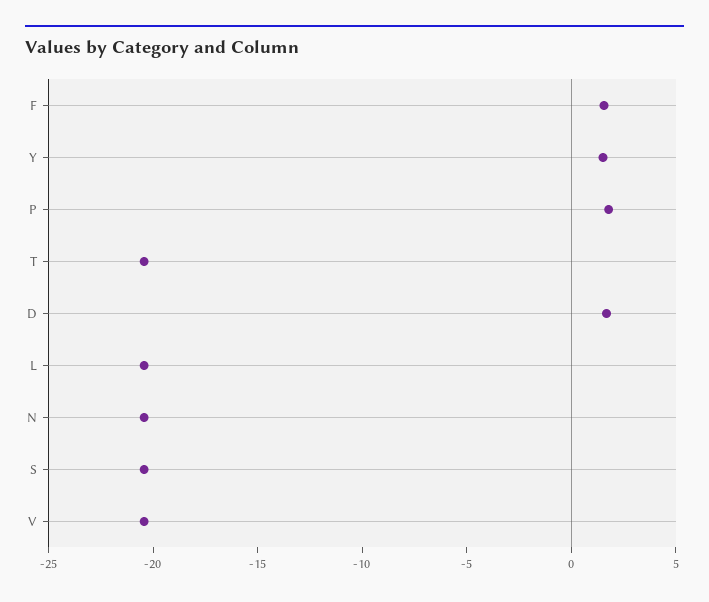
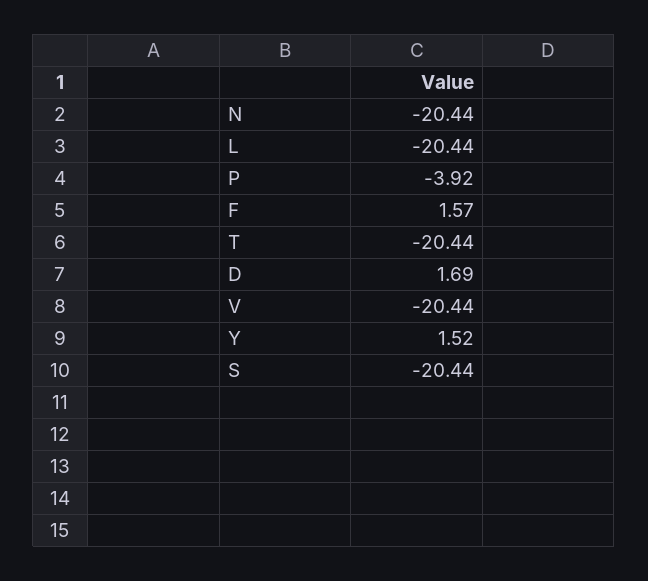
  {
    "F": 1.57,
    "Y": 1.52,
-   "P": 2,
+   "P": -3.92,
    "T": -20.44,
    "D": 1.69,
    "L": -20.44,
    "N": -20.44,
    "S": -20.44,
    "V": -20.44
  }

